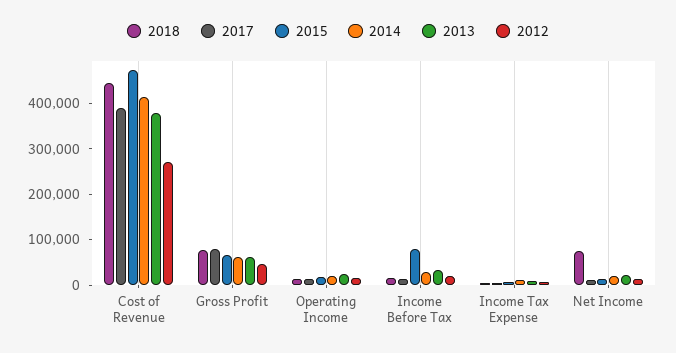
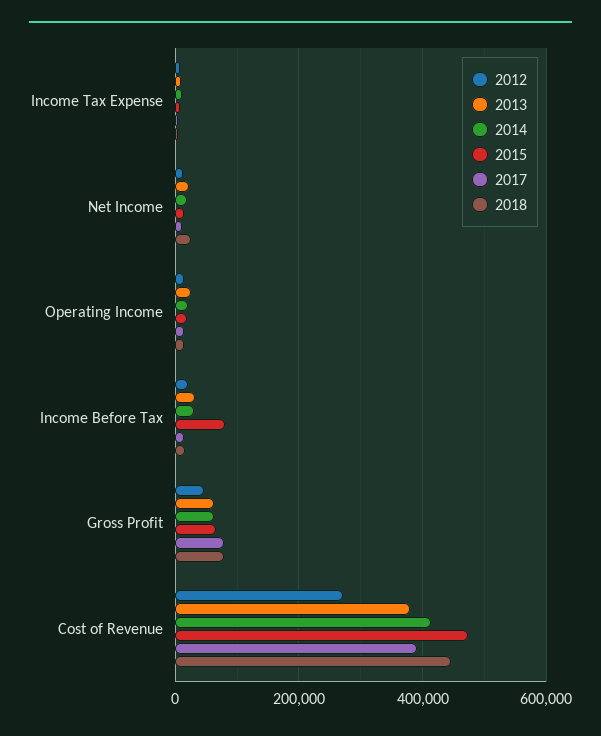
  {
    "2018": {
      "Cost of Revenue": 440000,
      "Gross Profit": 80000,
      "Operating Income": 20000,
      "Income Before Tax": 20000,
      "Income Tax Expense": 0,
-     "Net Income": 80000
+     "Net Income": 20000
    },
    "2017": {
      "Cost of Revenue": 400000,
      "Gross Profit": 80000,
      "Operating Income": 20000,
      "Income Before Tax": 20000,
      "Income Tax Expense": 0,
      "Net Income": 20000
    },
    "2015": {
      "Cost of Revenue": 480000,
      "Gross Profit": 60000,
      "Operating Income": 20000,
      "Income Before Tax": 80000,
      "Income Tax Expense": 0,
      "Net Income": 20000
    },
    "2014": {
      "Cost of Revenue": 420000,
      "Gross Profit": 60000,
      "Operating Income": 20000,
      "Income Before Tax": 20000,
      "Income Tax Expense": 20000,
      "Net Income": 20000
    },
    "2013": {
      "Cost of Revenue": 380000,
      "Gross Profit": 60000,
      "Operating Income": 20000,
      "Income Before Tax": 40000,
      "Income Tax Expense": 0,
      "Net Income": 20000
    },
    "2012": {
      "Cost of Revenue": 280000,
      "Gross Profit": 40000,
      "Operating Income": 20000,
      "Income Before Tax": 20000,
      "Income Tax Expense": 0,
      "Net Income": 20000
    }
  }

